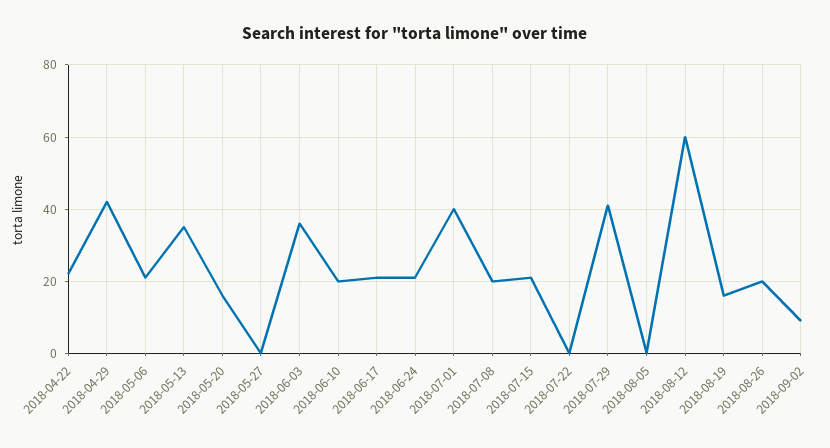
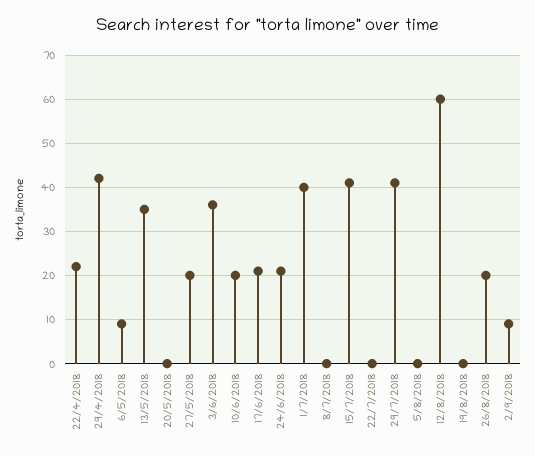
  {
    "2018-04-22": 20,
    "2018-04-29": 40,
-   "2018-05-06": 20,
+   "2018-05-06": 10,
    "2018-05-13": 35,
-   "2018-05-20": 15,
+   "2018-05-20": 0,
-   "2018-05-27": 0,
+   "2018-05-27": 20,
    "2018-06-03": 35,
    "2018-06-10": 20,
    "2018-06-17": 20,
    "2018-06-24": 20,
    "2018-07-01": 40,
-   "2018-07-08": 20,
+   "2018-07-08": 0,
-   "2018-07-15": 20,
+   "2018-07-15": 40,
    "2018-07-22": 0,
    "2018-07-29": 40,
    "2018-08-05": 0,
    "2018-08-12": 60,
-   "2018-08-19": 15,
+   "2018-08-19": 0,
    "2018-08-26": 20,
    "2018-09-02": 10
  }

